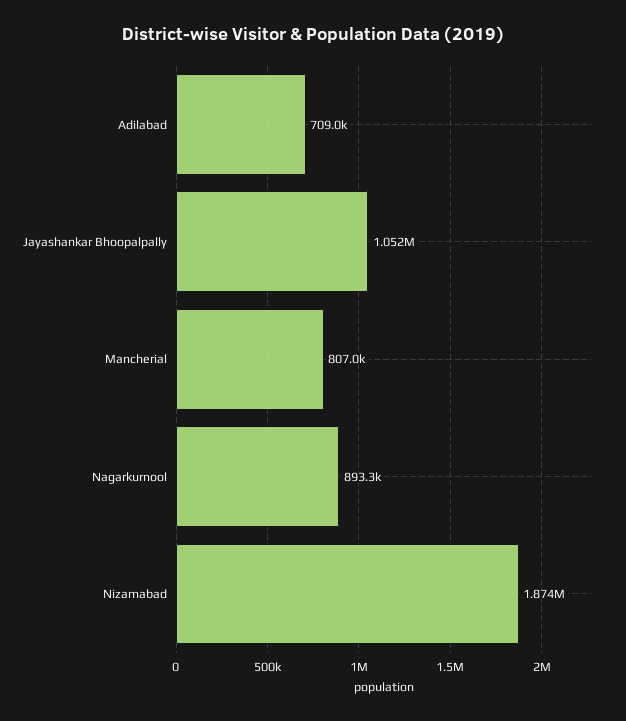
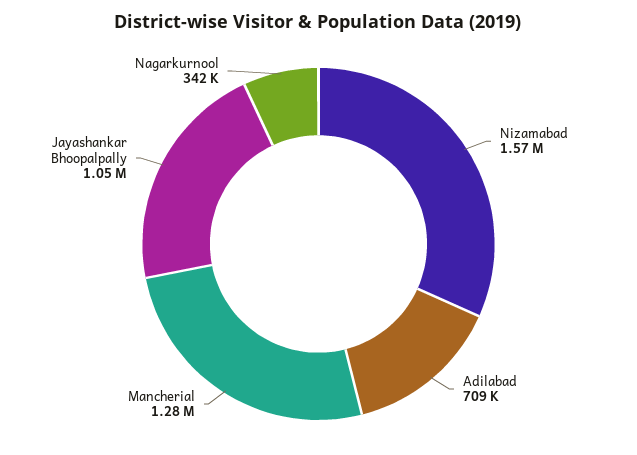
  {
    "Adilabad": 709000,
    "Jayashankar Bhoopalpally": 1052000,
-   "Mancherial": 807000,
+   "Mancherial": 1280000,
-   "Nagarkurnool": 893300,
+   "Nagarkurnool": 342000,
-   "Nizamabad": 1874000
+   "Nizamabad": 1570000
  }

